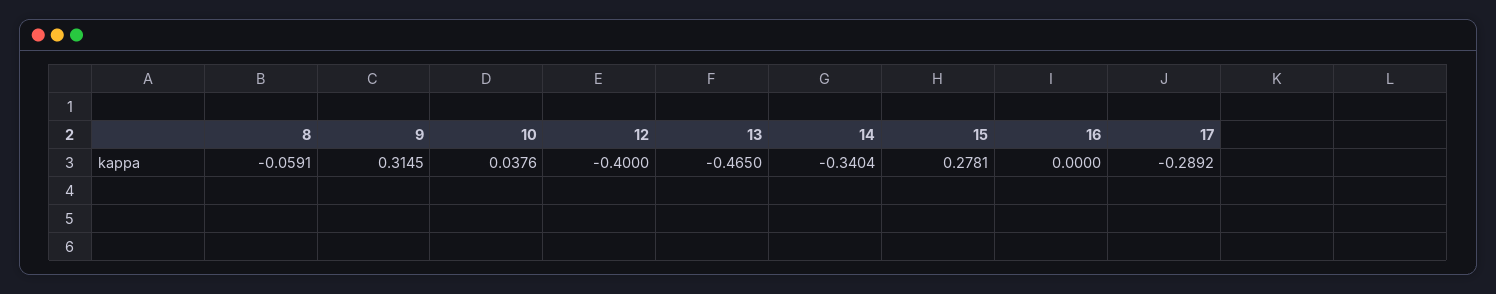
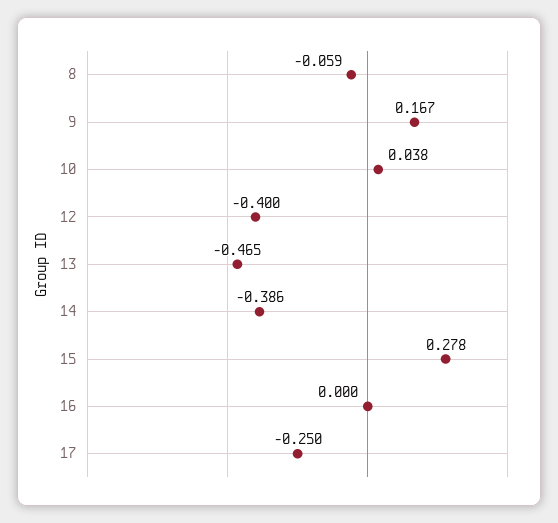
  {
    "8": -0.0591,
-   "9": 0.3145,
+   "9": 0.167,
    "10": 0.0376,
    "12": -0.4,
    "13": -0.465,
-   "14": -0.3404,
+   "14": -0.386,
    "15": 0.2781,
    "16": 0,
-   "17": -0.2892
+   "17": -0.25
  }

